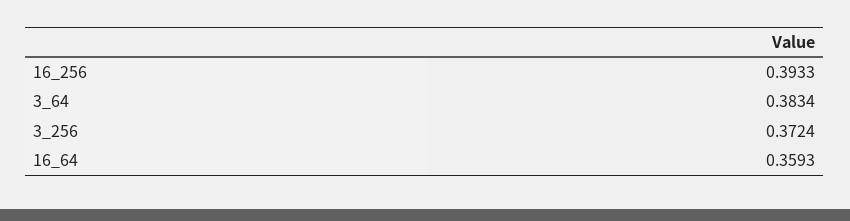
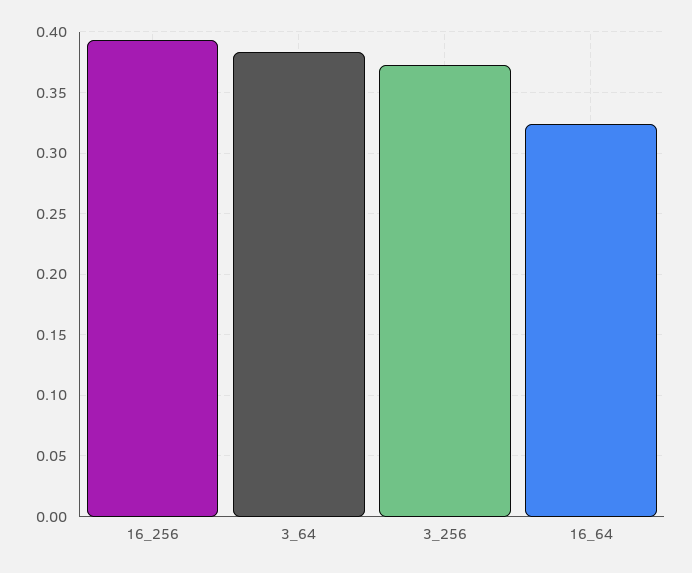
  {
    "16_256": 0.3933,
    "3_64": 0.3834,
    "3_256": 0.3724,
-   "16_64": 0.3593
+   "16_64": 0.325
  }

